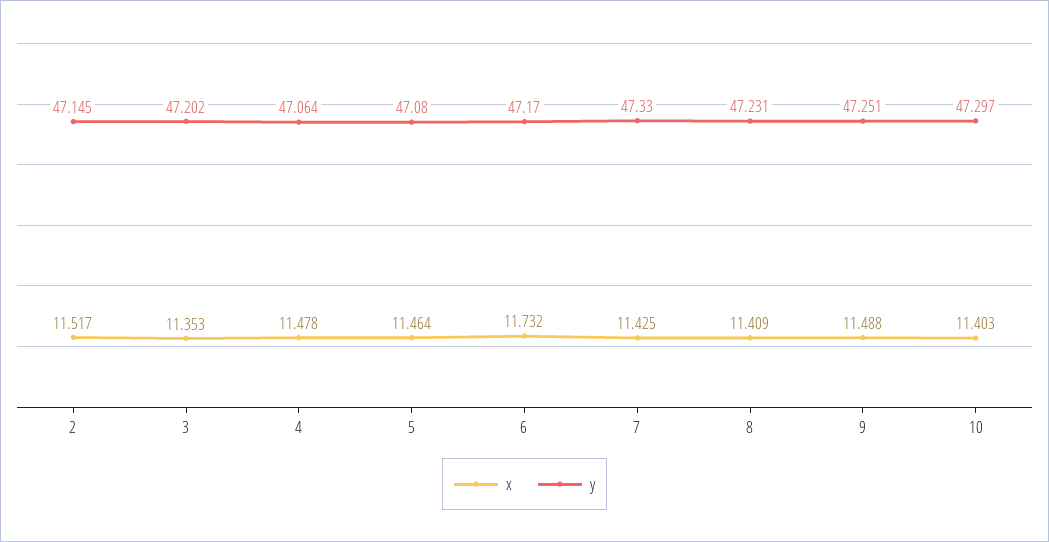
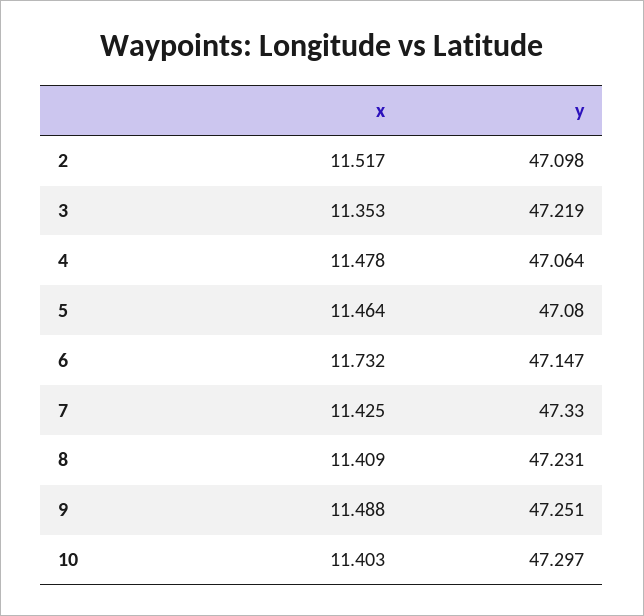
  {
    "x": {
      "2": 11.517,
      "3": 11.353,
      "4": 11.478,
      "5": 11.464,
      "6": 11.732,
      "7": 11.425,
      "8": 11.409,
      "9": 11.488,
      "10": 11.403
    },
    "y": {
-     "2": 47.145,
+     "2": 47.098,
-     "3": 47.202,
+     "3": 47.219,
      "4": 47.064,
      "5": 47.08,
-     "6": 47.17,
+     "6": 47.147,
      "7": 47.33,
      "8": 47.231,
      "9": 47.251,
      "10": 47.297
    }
  }

